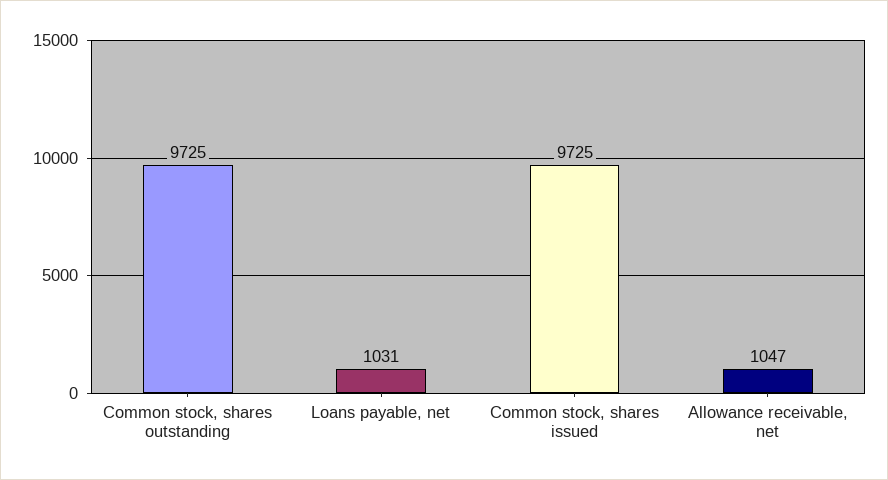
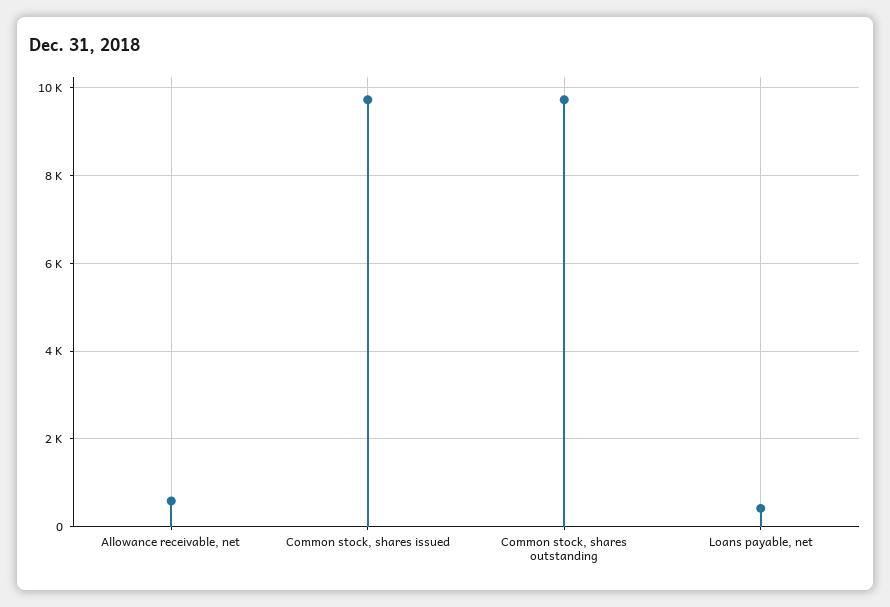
  {
    "Common stock, shares outstanding": 9725,
-   "Loans payable, net": 1031,
+   "Loans payable, net": 400,
    "Common stock, shares issued": 9725,
-   "Allowance receivable, net": 1047
+   "Allowance receivable, net": 600
  }

